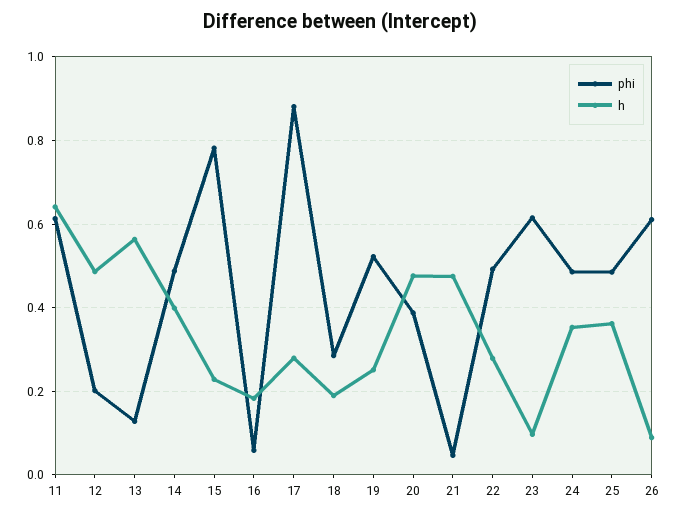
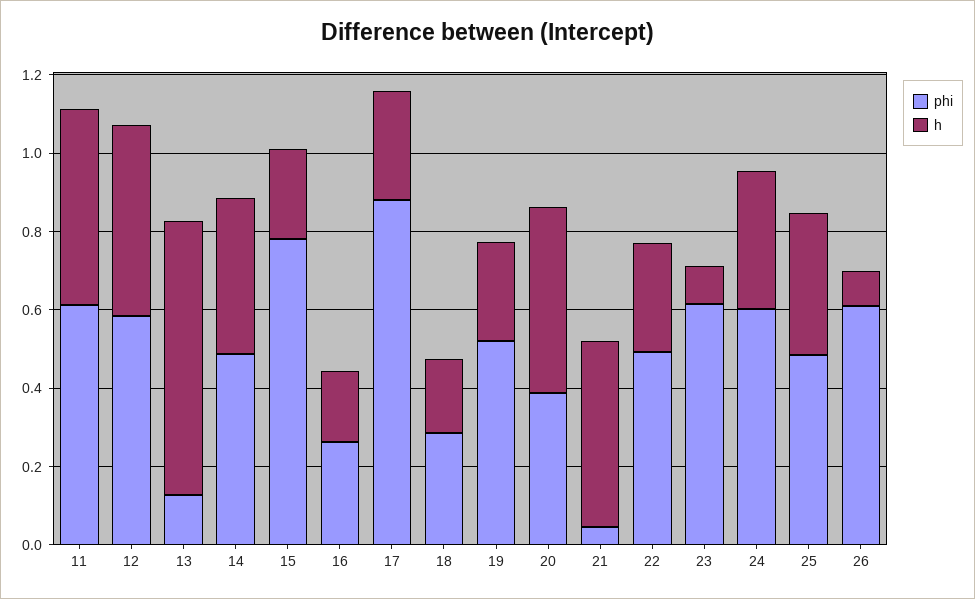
  {
    "phi": {
      "11": 0.62,
-     "12": 0.2,
+     "12": 0.6,
      "13": 0.12,
      "14": 0.48,
      "15": 0.78,
-     "16": 0.06,
+     "16": 0.25,
      "17": 0.88,
      "18": 0.28,
      "19": 0.52,
      "20": 0.38,
      "21": 0.04,
      "22": 0.5,
      "23": 0.62,
-     "24": 0.48,
+     "24": 0.6,
      "25": 0.48,
      "26": 0.62
    },
    "h": {
-     "11": 0.64,
+     "11": 0.5,
      "12": 0.48,
-     "13": 0.56,
+     "13": 0.7,
      "14": 0.4,
      "15": 0.22,
      "16": 0.18,
      "17": 0.28,
      "18": 0.18,
      "19": 0.26,
      "20": 0.48,
      "21": 0.48,
      "22": 0.28,
      "23": 0.1,
      "24": 0.36,
      "25": 0.36,
      "26": 0.08
    }
  }

